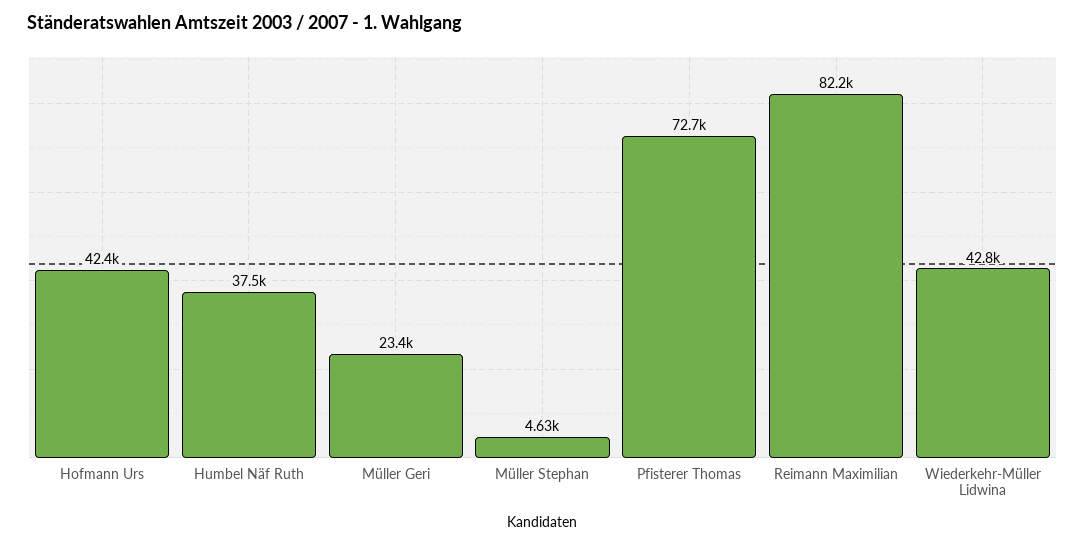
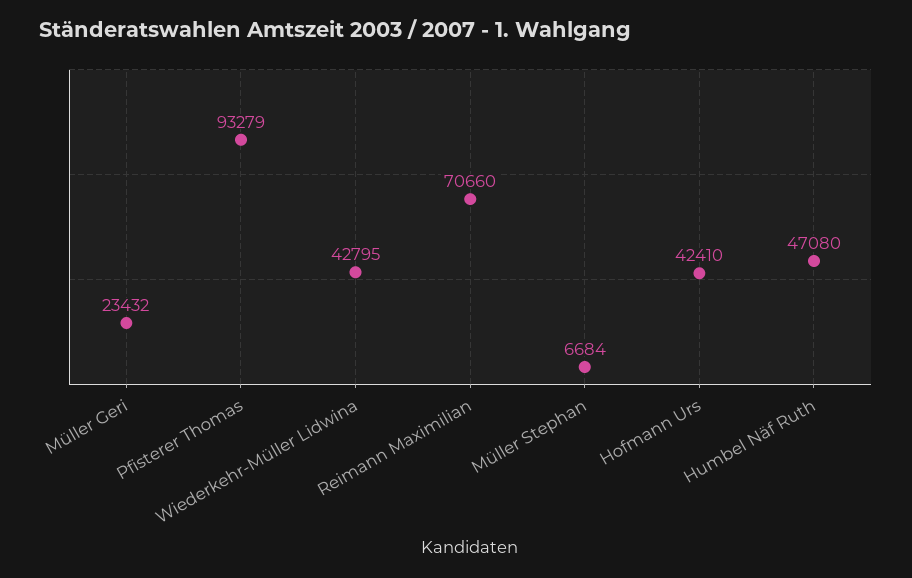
  {
    "Hofmann Urs": 42410,
-   "Humbel Näf Ruth": 37500,
+   "Humbel Näf Ruth": 47080,
    "Müller Geri": 23432,
-   "Müller Stephan": 4630,
+   "Müller Stephan": 6684,
-   "Pfisterer Thomas": 72700,
+   "Pfisterer Thomas": 93279,
-   "Reimann Maximilian": 82200,
+   "Reimann Maximilian": 70660,
    "Wiederkehr-Müller Lidwina": 42795
  }

